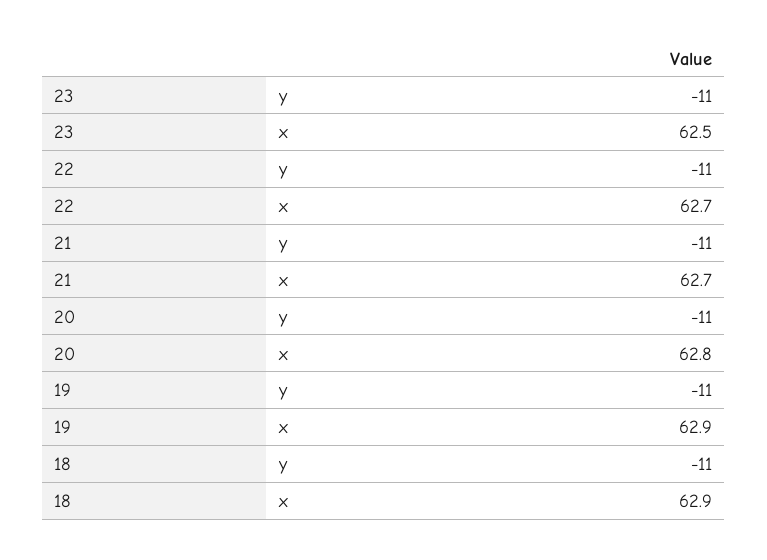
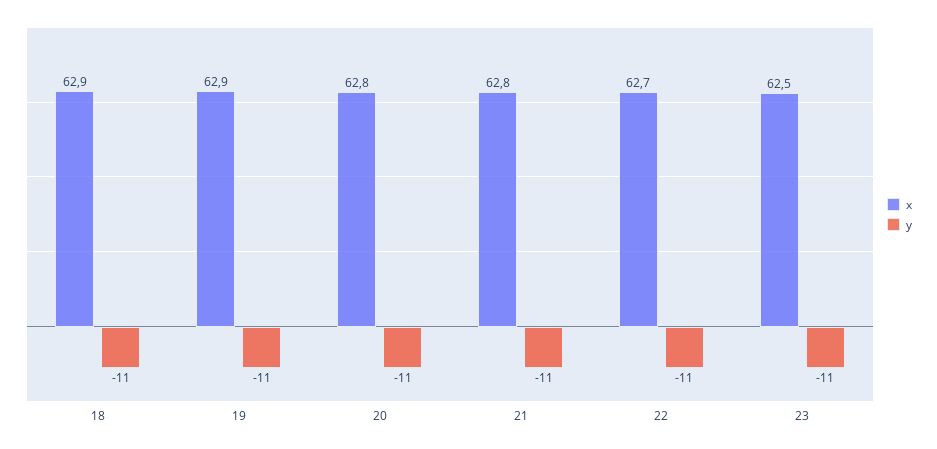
  {
    "y": {
      "23": -11,
      "22": -11,
      "21": -11,
      "20": -11,
      "19": -11,
      "18": -11
    },
    "x": {
      "23": 62.5,
      "22": 62.7,
-     "21": 62.7,
+     "21": 62.8,
      "20": 62.8,
      "19": 62.9,
      "18": 62.9
    }
  }

